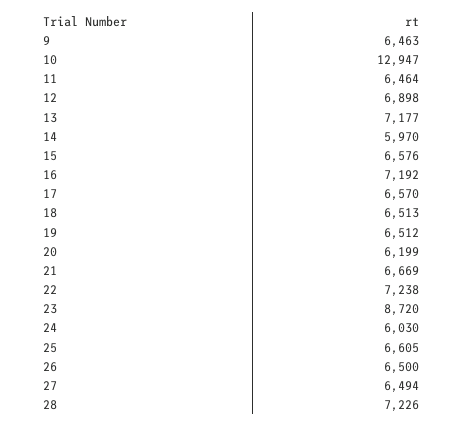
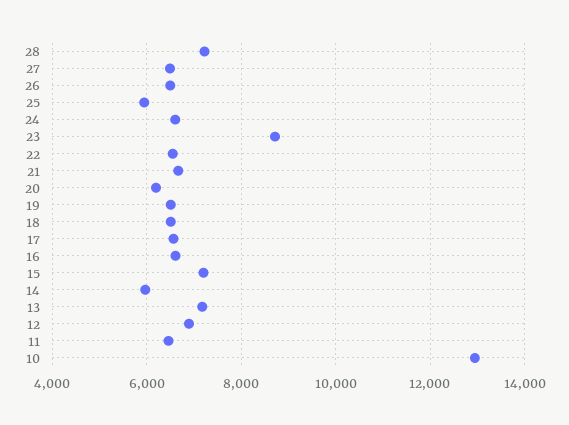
  {
-   "9": 6463,
    "10": 12947,
    "11": 6464,
    "12": 6898,
    "13": 7177,
    "14": 5970,
-   "15": 6576,
+   "15": 7200,
-   "16": 7192,
+   "16": 6600,
    "17": 6570,
    "18": 6513,
    "19": 6512,
    "20": 6199,
    "21": 6669,
-   "22": 7238,
+   "22": 6600,
    "23": 8720,
-   "24": 6030,
+   "24": 6600,
-   "25": 6605,
+   "25": 6000,
    "26": 6500,
    "27": 6494,
    "28": 7226
  }

